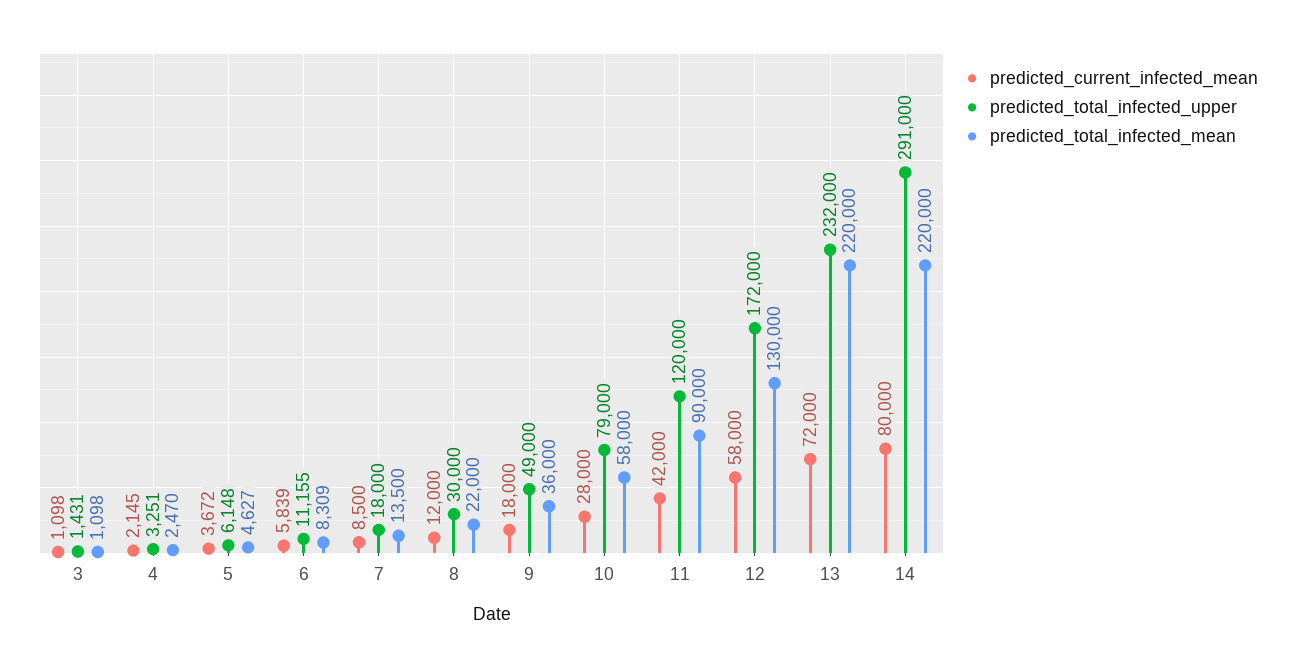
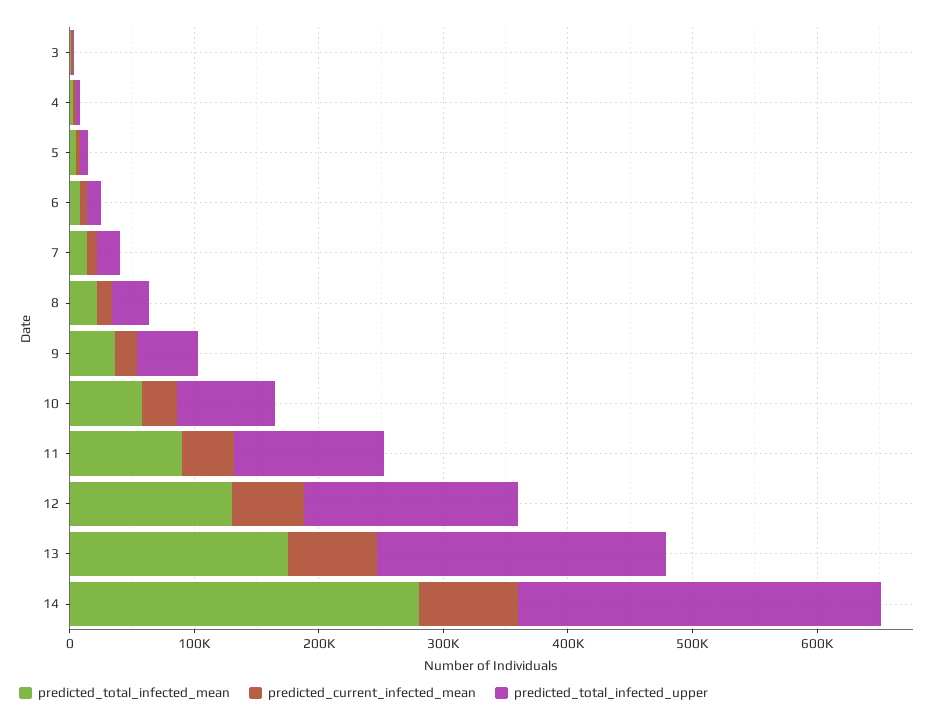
  {
    "predicted_current_infected_mean": {
      "3": 1098,
      "4": 2145,
      "5": 3672,
      "6": 5839,
      "7": 8500,
      "8": 12000,
      "9": 18000,
      "10": 28000,
      "11": 42000,
      "12": 58000,
      "13": 72000,
      "14": 80000
    },
    "predicted_total_infected_upper": {
      "3": 1431,
      "4": 3251,
      "5": 6148,
      "6": 11155,
      "7": 18000,
      "8": 30000,
      "9": 49000,
      "10": 79000,
      "11": 120000,
      "12": 172000,
      "13": 232000,
      "14": 291000
    },
    "predicted_total_infected_mean": {
      "3": 1098,
      "4": 2470,
      "5": 4627,
      "6": 8309,
      "7": 13500,
      "8": 22000,
      "9": 36000,
      "10": 58000,
      "11": 90000,
      "12": 130000,
-     "13": 220000,
+     "13": 180000,
-     "14": 220000
+     "14": 280000
    }
  }

